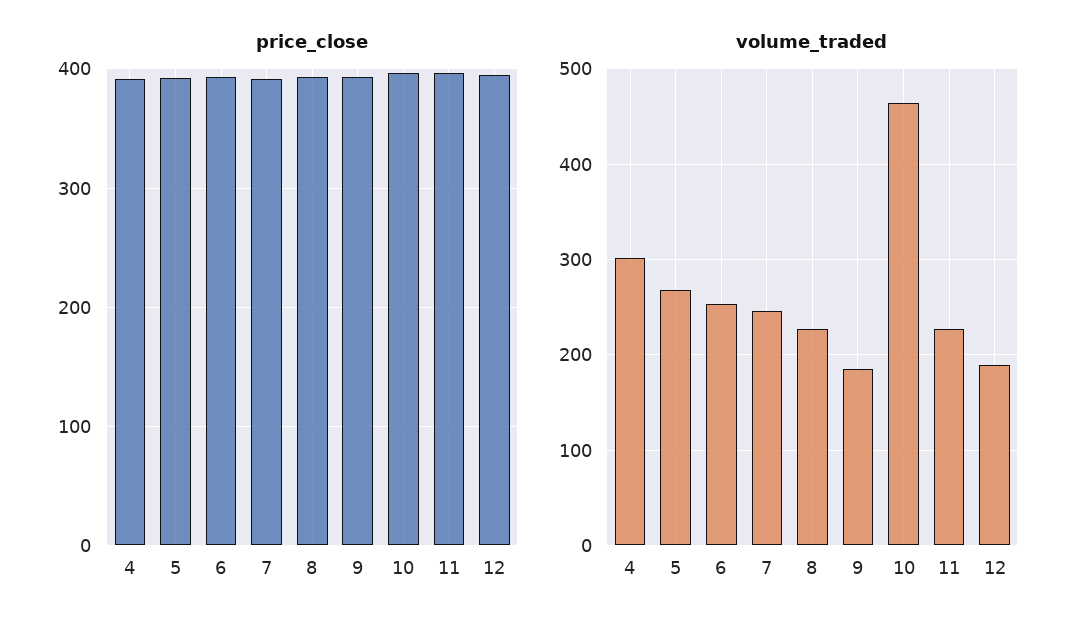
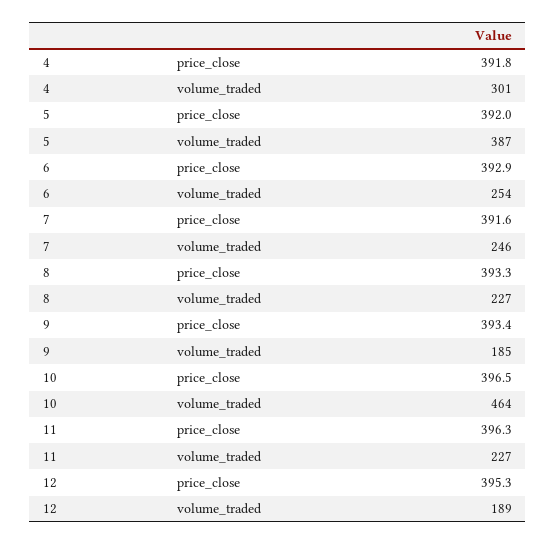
  {
    "price_close": {
      "4": 391.8,
      "5": 392,
      "6": 392.9,
      "7": 391.6,
      "8": 393.3,
      "9": 393.4,
      "10": 396.5,
      "11": 396.3,
      "12": 395.3
    },
    "volume_traded": {
      "4": 301,
-     "5": 270,
+     "5": 387,
      "6": 254,
      "7": 246,
      "8": 227,
      "9": 185,
      "10": 464,
      "11": 227,
      "12": 189
    }
  }

